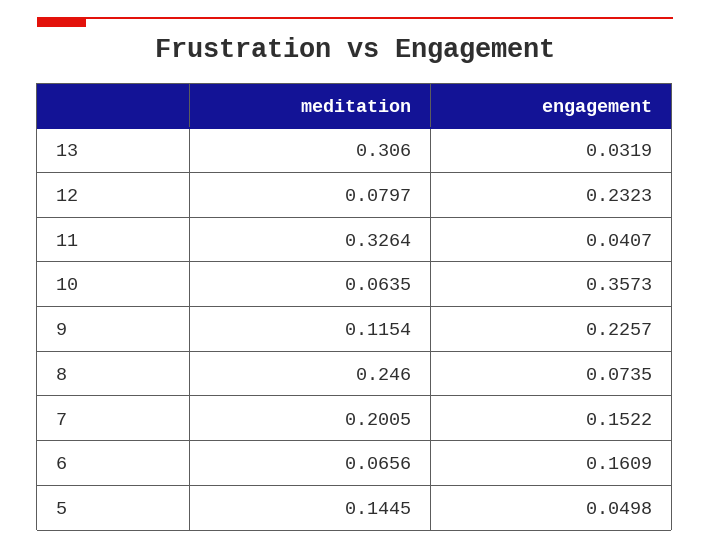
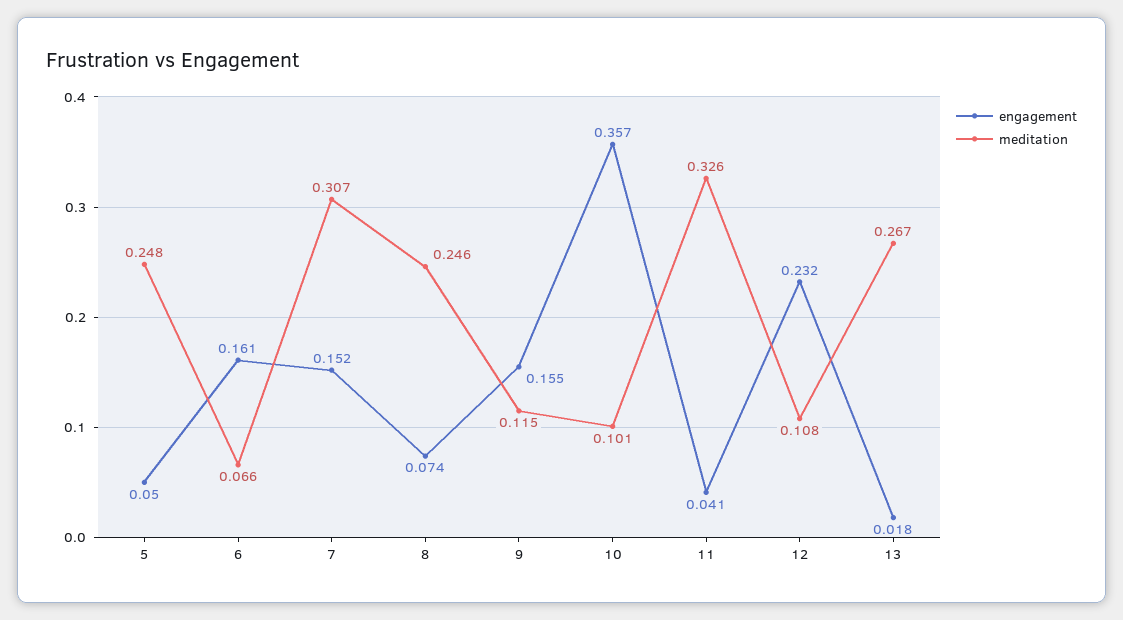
  {
    "meditation": {
-     "13": 0.306,
+     "13": 0.267,
-     "12": 0.0797,
+     "12": 0.108,
      "11": 0.3264,
-     "10": 0.0635,
+     "10": 0.101,
      "9": 0.1154,
      "8": 0.246,
-     "7": 0.2005,
+     "7": 0.307,
      "6": 0.0656,
-     "5": 0.1445
+     "5": 0.248
    },
    "engagement": {
-     "13": 0.0319,
+     "13": 0.018,
      "12": 0.2323,
      "11": 0.0407,
      "10": 0.3573,
-     "9": 0.2257,
+     "9": 0.155,
      "8": 0.0735,
      "7": 0.1522,
      "6": 0.1609,
      "5": 0.0498
    }
  }

